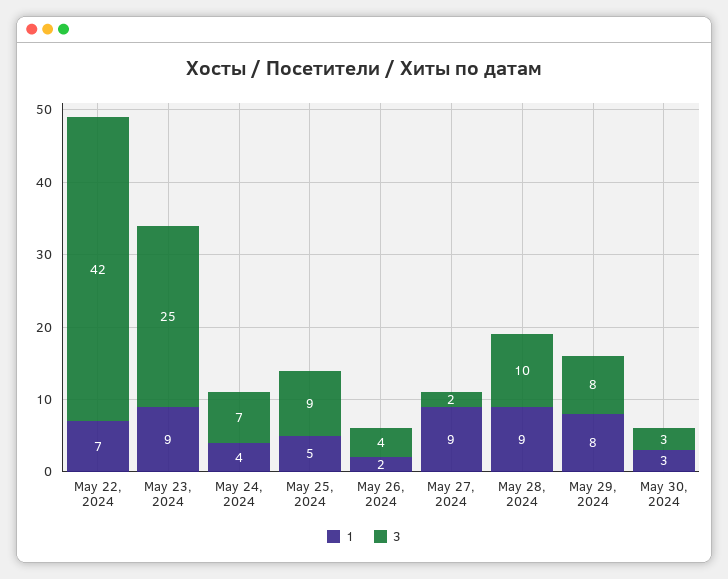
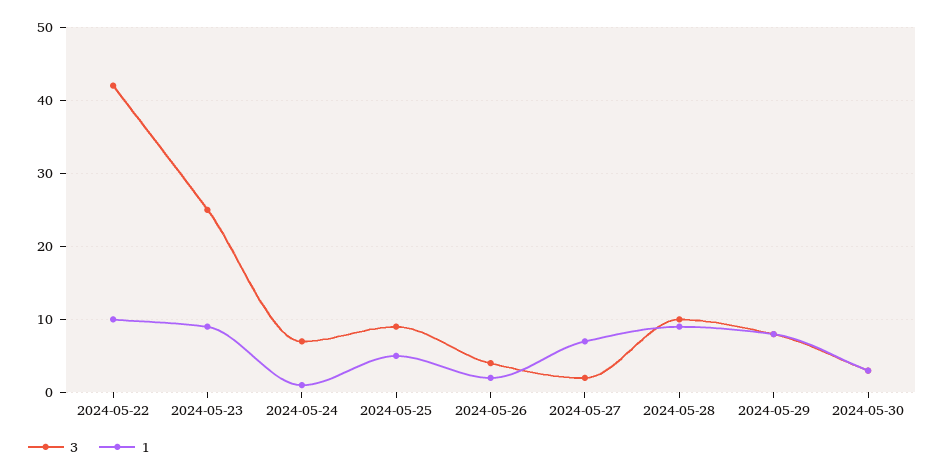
  {
    "1": {
-     "May 22, 2024": 7,
+     "May 22, 2024": 10,
      "May 23, 2024": 9,
-     "May 24, 2024": 4,
+     "May 24, 2024": 1,
      "May 25, 2024": 5,
      "May 26, 2024": 2,
-     "May 27, 2024": 9,
+     "May 27, 2024": 7,
      "May 28, 2024": 9,
      "May 29, 2024": 8,
      "May 30, 2024": 3
    },
    "3": {
      "May 22, 2024": 42,
      "May 23, 2024": 25,
      "May 24, 2024": 7,
      "May 25, 2024": 9,
      "May 26, 2024": 4,
      "May 27, 2024": 2,
      "May 28, 2024": 10,
      "May 29, 2024": 8,
      "May 30, 2024": 3
    }
  }

